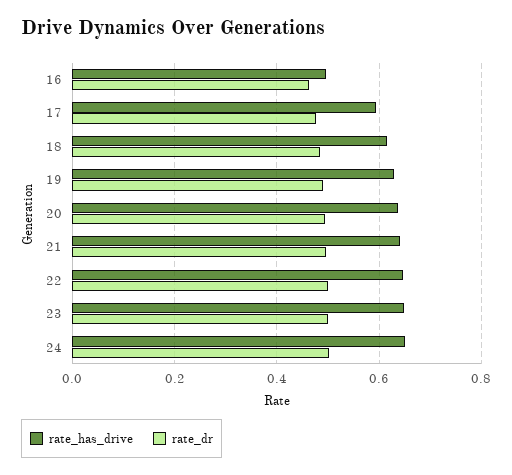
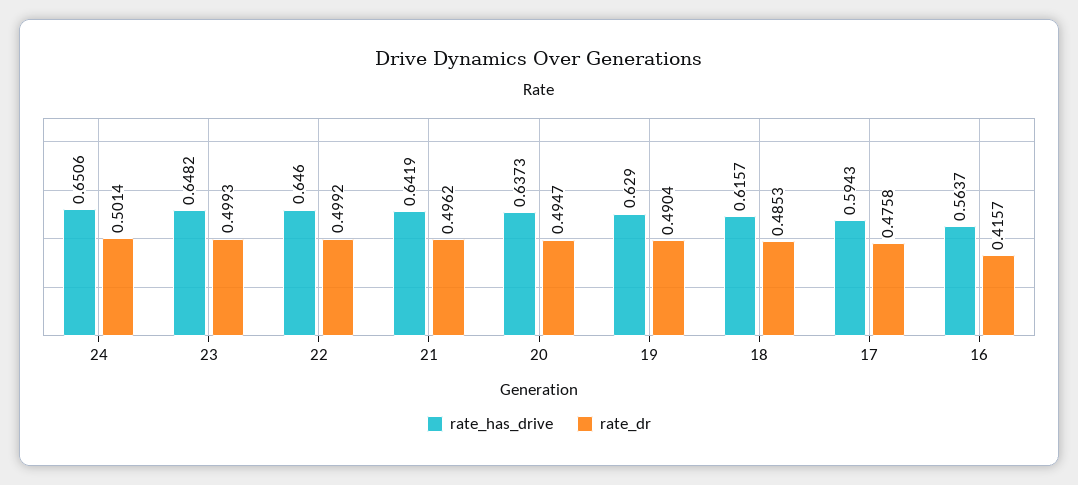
  {
    "rate_has_drive": {
-     "16": 0.5,
+     "16": 0.5637,
      "17": 0.5943,
      "18": 0.6157,
      "19": 0.629,
      "20": 0.6373,
      "21": 0.6419,
      "22": 0.646,
      "23": 0.6482,
      "24": 0.6506
    },
    "rate_dr": {
-     "16": 0.46,
+     "16": 0.4157,
      "17": 0.4758,
      "18": 0.4853,
      "19": 0.4904,
      "20": 0.4947,
      "21": 0.4962,
      "22": 0.4992,
      "23": 0.4993,
      "24": 0.5014
    }
  }

